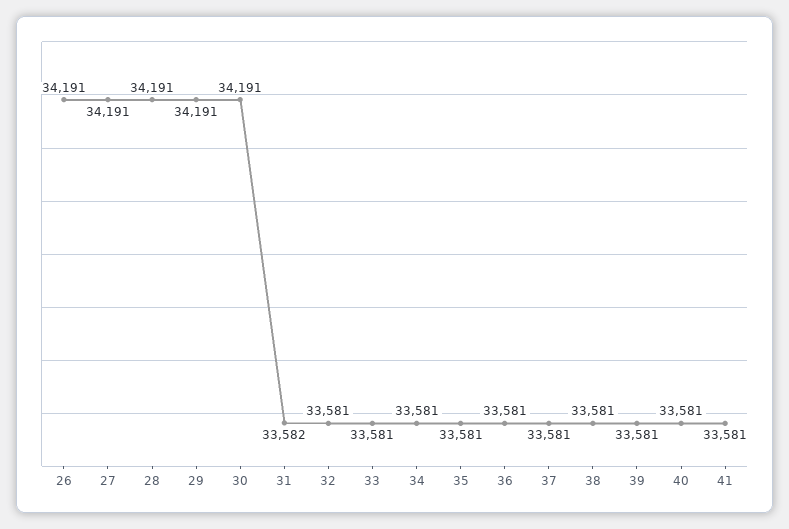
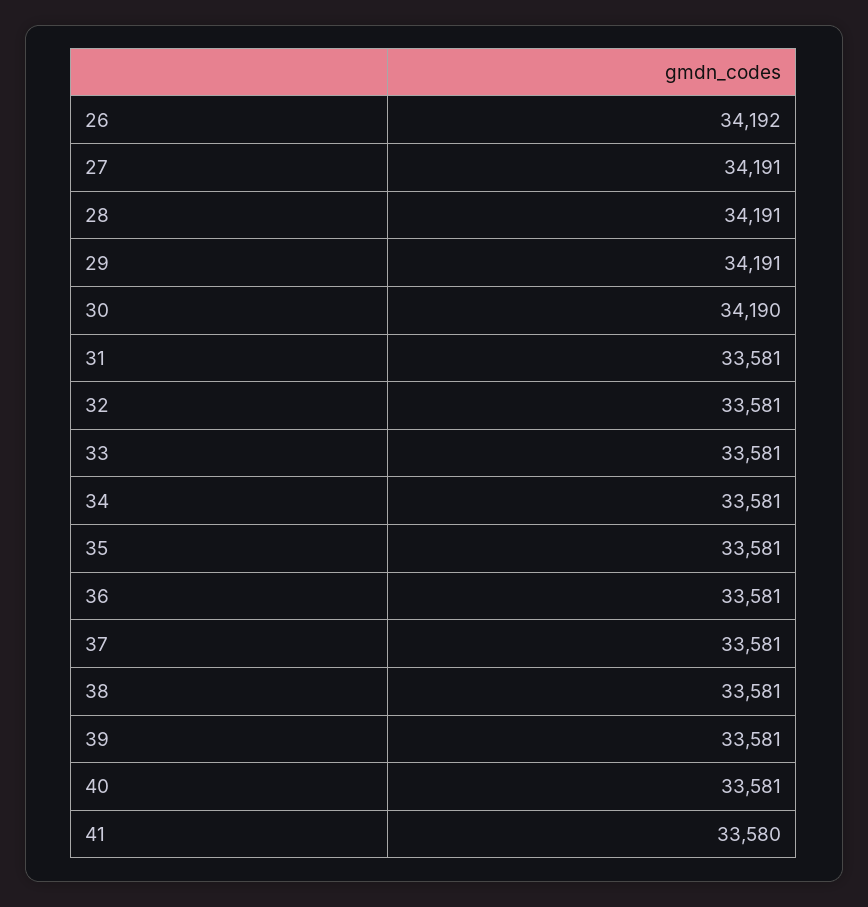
  {
-   "26": 34191,
+   "26": 34192,
    "27": 34191,
    "28": 34191,
    "29": 34191,
-   "30": 34191,
+   "30": 34190,
-   "31": 33582,
+   "31": 33581,
    "32": 33581,
    "33": 33581,
    "34": 33581,
    "35": 33581,
    "36": 33581,
    "37": 33581,
    "38": 33581,
    "39": 33581,
    "40": 33581,
-   "41": 33581
+   "41": 33580
  }

